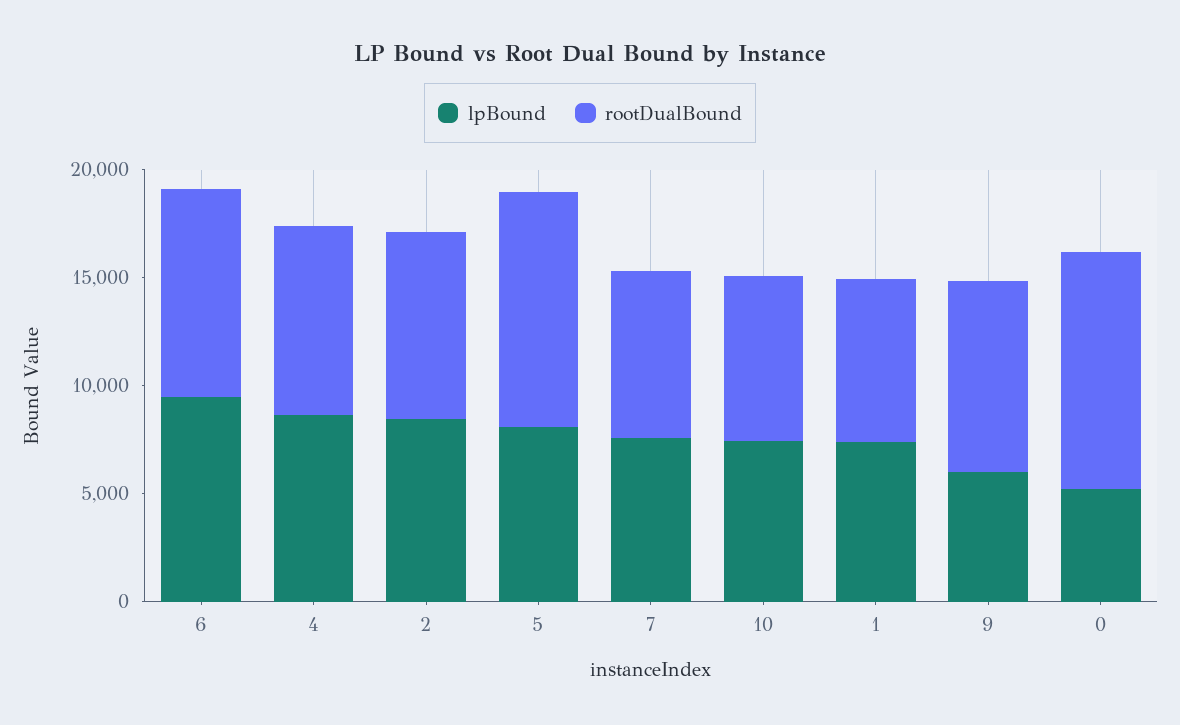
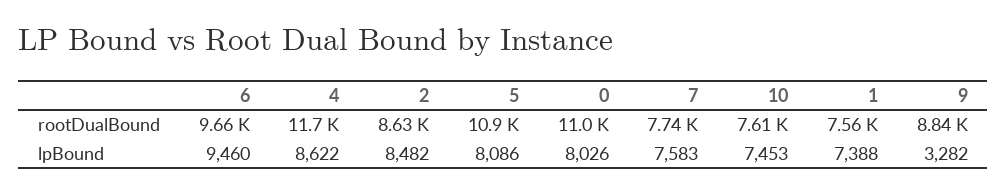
  {
    "lpBound": {
      "6": 9460,
      "4": 8622,
      "2": 8482,
      "5": 8086,
      "7": 7583,
      "10": 7453,
      "1": 7388,
-     "9": 6000,
+     "9": 3282,
-     "0": 5000
+     "0": 8026
    },
    "rootDualBound": {
      "6": 9660,
-     "4": 9000,
+     "4": 11700,
      "2": 8630,
      "5": 10900,
      "7": 7740,
      "10": 7610,
      "1": 7560,
      "9": 8840,
      "0": 11000
    }
  }

